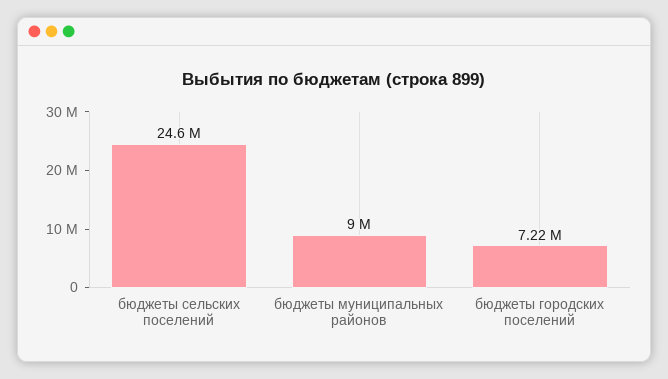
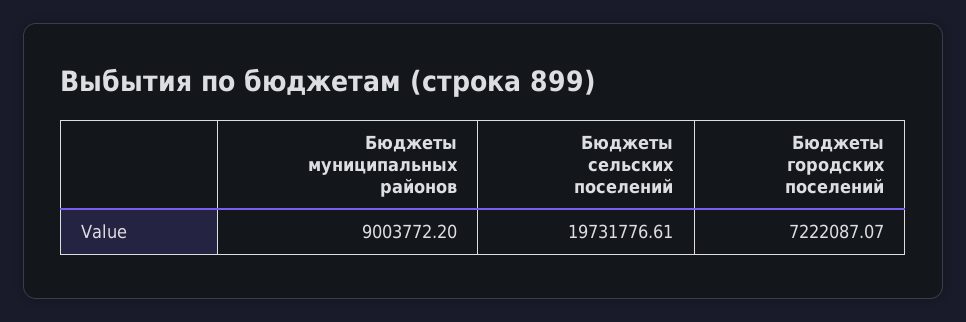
  {
-   "бюджеты сельских поселений": 24600000,
+   "бюджеты сельских поселений": 19731776.61,
    "бюджеты муниципальных районов": 9003772.2,
    "бюджеты городских поселений": 7222087.07
  }

